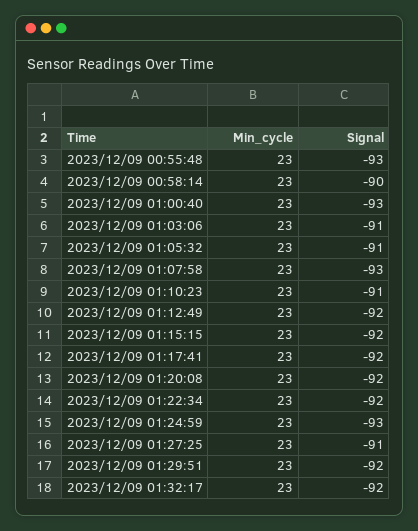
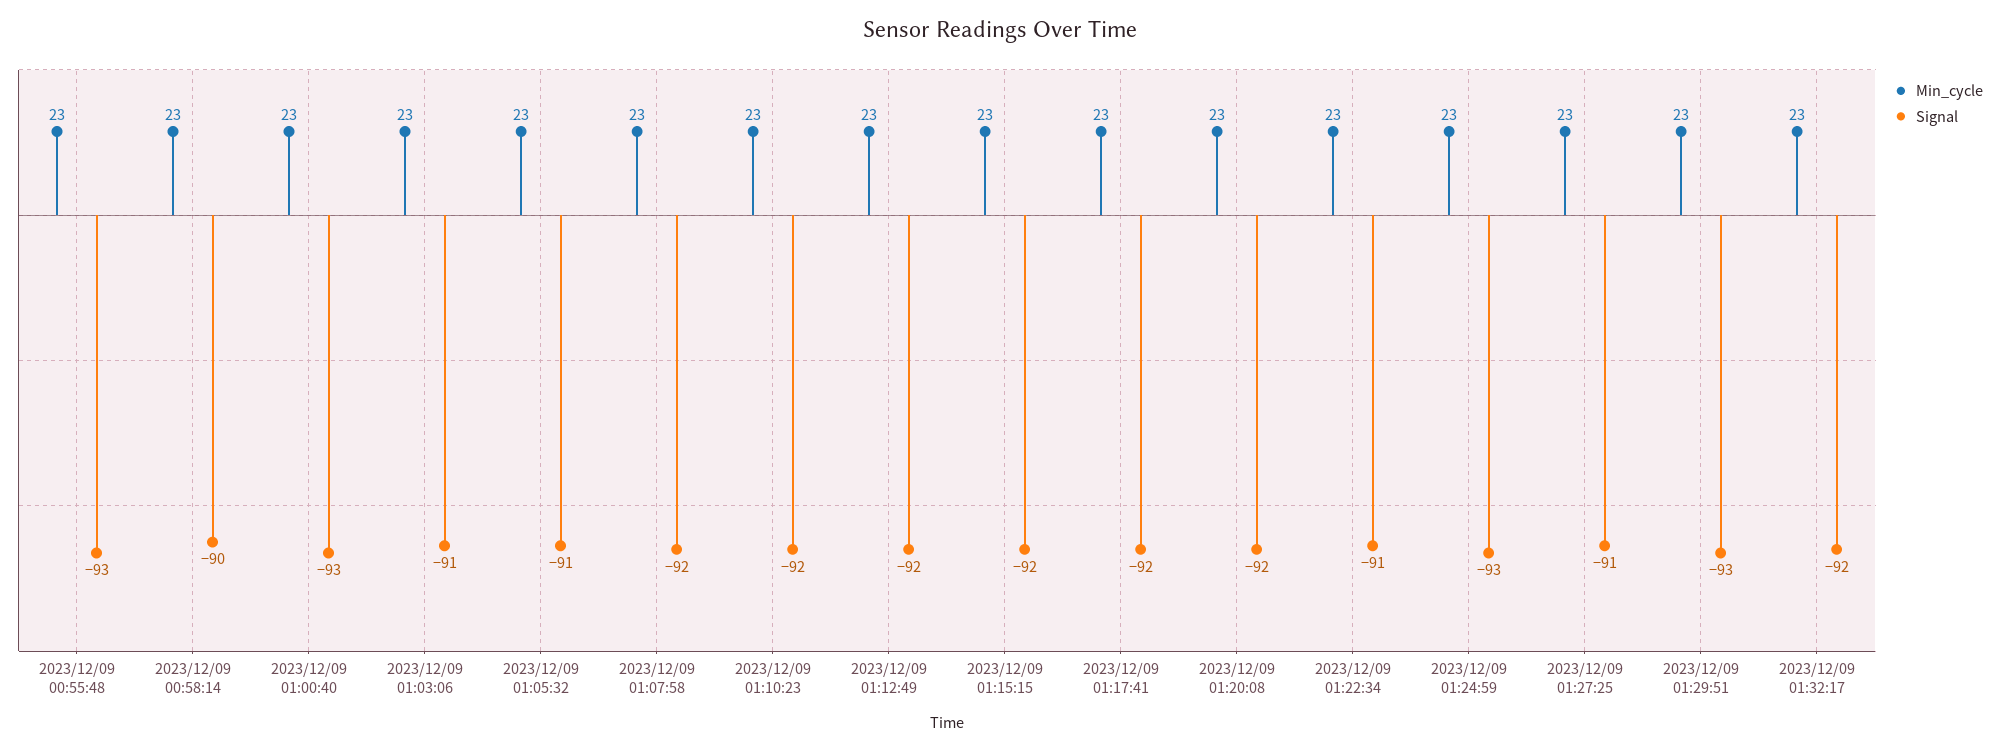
  {
    "Min_cycle": {
      "2023/12/09 00:55:48": 23,
      "2023/12/09 00:58:14": 23,
      "2023/12/09 01:00:40": 23,
      "2023/12/09 01:03:06": 23,
      "2023/12/09 01:05:32": 23,
      "2023/12/09 01:07:58": 23,
      "2023/12/09 01:10:23": 23,
      "2023/12/09 01:12:49": 23,
      "2023/12/09 01:15:15": 23,
      "2023/12/09 01:17:41": 23,
      "2023/12/09 01:20:08": 23,
      "2023/12/09 01:22:34": 23,
      "2023/12/09 01:24:59": 23,
      "2023/12/09 01:27:25": 23,
      "2023/12/09 01:29:51": 23,
      "2023/12/09 01:32:17": 23
    },
    "Signal": {
      "2023/12/09 00:55:48": -93,
      "2023/12/09 00:58:14": -90,
      "2023/12/09 01:00:40": -93,
      "2023/12/09 01:03:06": -91,
      "2023/12/09 01:05:32": -91,
-     "2023/12/09 01:07:58": -93,
+     "2023/12/09 01:07:58": -92,
-     "2023/12/09 01:10:23": -91,
+     "2023/12/09 01:10:23": -92,
      "2023/12/09 01:12:49": -92,
      "2023/12/09 01:15:15": -92,
      "2023/12/09 01:17:41": -92,
      "2023/12/09 01:20:08": -92,
-     "2023/12/09 01:22:34": -92,
+     "2023/12/09 01:22:34": -91,
      "2023/12/09 01:24:59": -93,
      "2023/12/09 01:27:25": -91,
-     "2023/12/09 01:29:51": -92,
+     "2023/12/09 01:29:51": -93,
      "2023/12/09 01:32:17": -92
    }
  }

